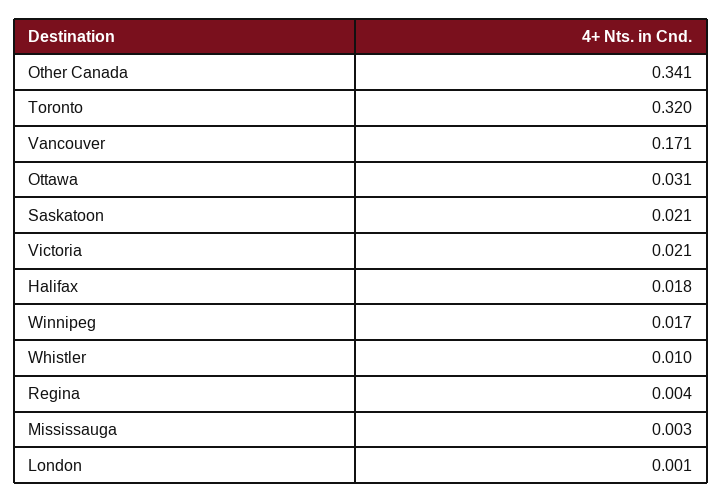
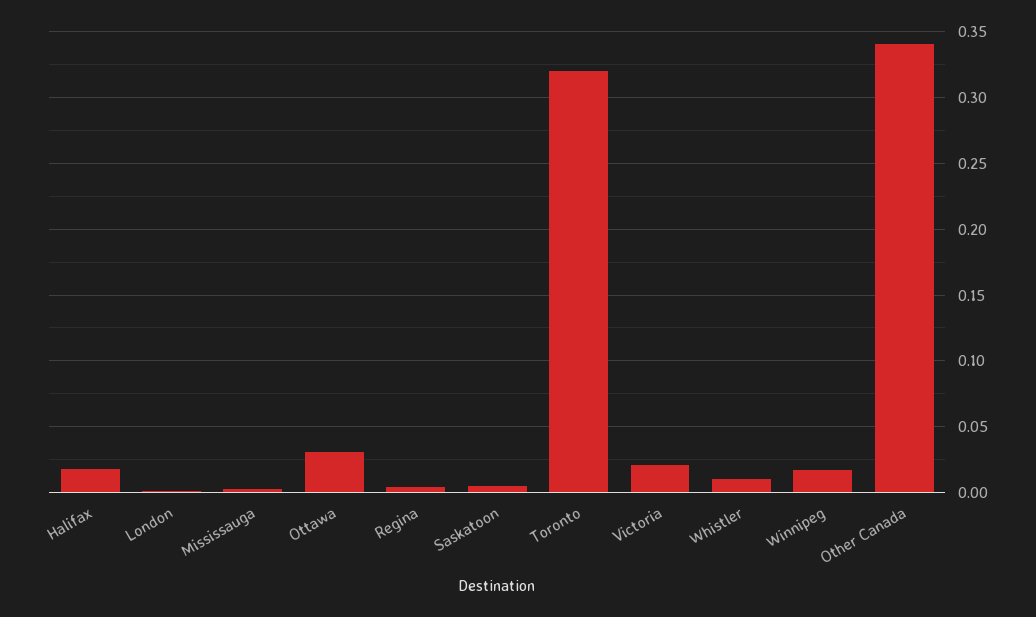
  {
    "Other Canada": 0.341,
    "Toronto": 0.32,
-   "Vancouver": 0.171,
    "Ottawa": 0.031,
-   "Saskatoon": 0.021,
+   "Saskatoon": 0.005,
    "Victoria": 0.021,
    "Halifax": 0.018,
    "Winnipeg": 0.017,
    "Whistler": 0.01,
    "Regina": 0.004,
    "Mississauga": 0.003,
    "London": 0.001
  }

